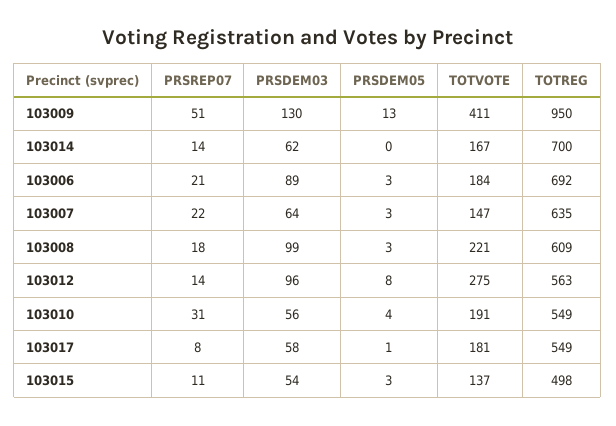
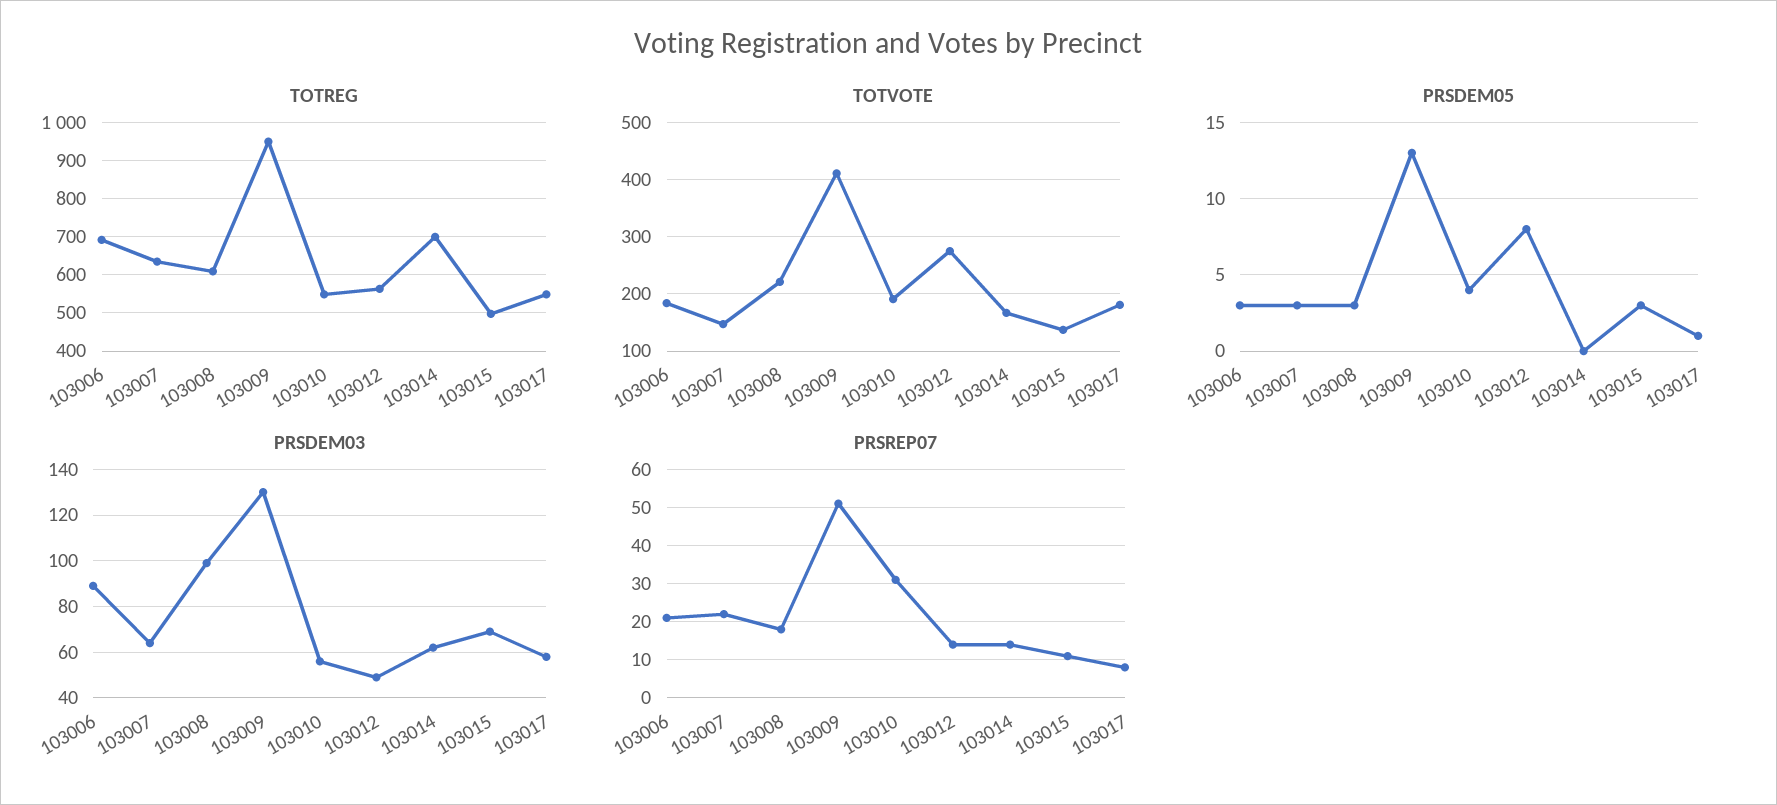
  {
    "PRSREP07": {
      "103009": 51,
      "103014": 14,
      "103006": 21,
      "103007": 22,
      "103008": 18,
      "103012": 14,
      "103010": 31,
      "103017": 8,
      "103015": 11
    },
    "PRSDEM03": {
      "103009": 130,
      "103014": 62,
      "103006": 89,
      "103007": 64,
      "103008": 99,
-     "103012": 96,
+     "103012": 50,
      "103010": 56,
      "103017": 58,
-     "103015": 54
+     "103015": 70
    },
    "PRSDEM05": {
      "103009": 13,
      "103014": 0,
      "103006": 3,
      "103007": 3,
      "103008": 3,
      "103012": 8,
      "103010": 4,
      "103017": 1,
      "103015": 3
    },
    "TOTVOTE": {
      "103009": 411,
      "103014": 167,
      "103006": 184,
      "103007": 147,
      "103008": 221,
      "103012": 275,
      "103010": 191,
      "103017": 181,
      "103015": 137
    },
    "TOTREG": {
      "103009": 950,
      "103014": 700,
      "103006": 692,
      "103007": 635,
      "103008": 609,
      "103012": 563,
      "103010": 549,
      "103017": 549,
      "103015": 498
    }
  }

